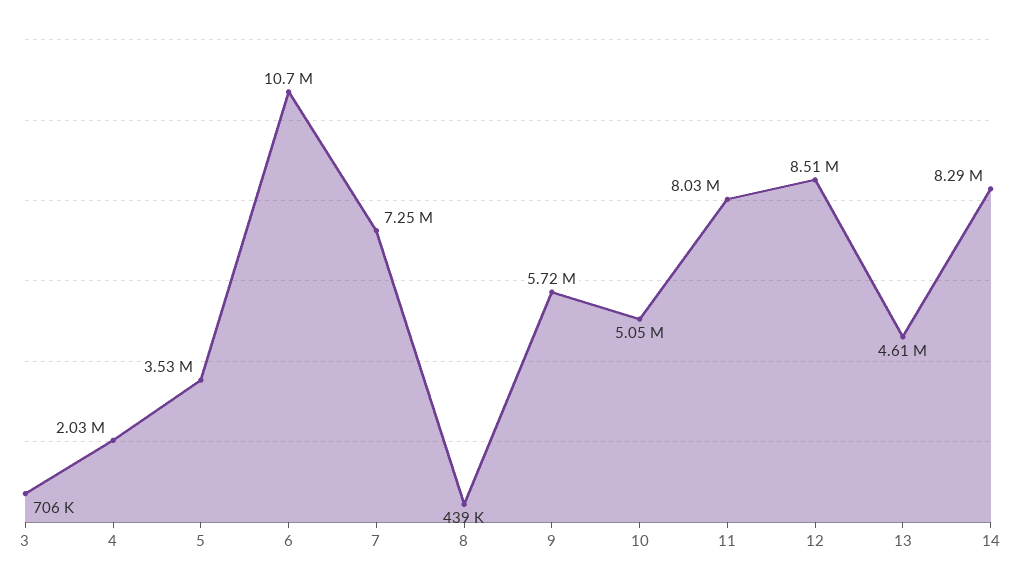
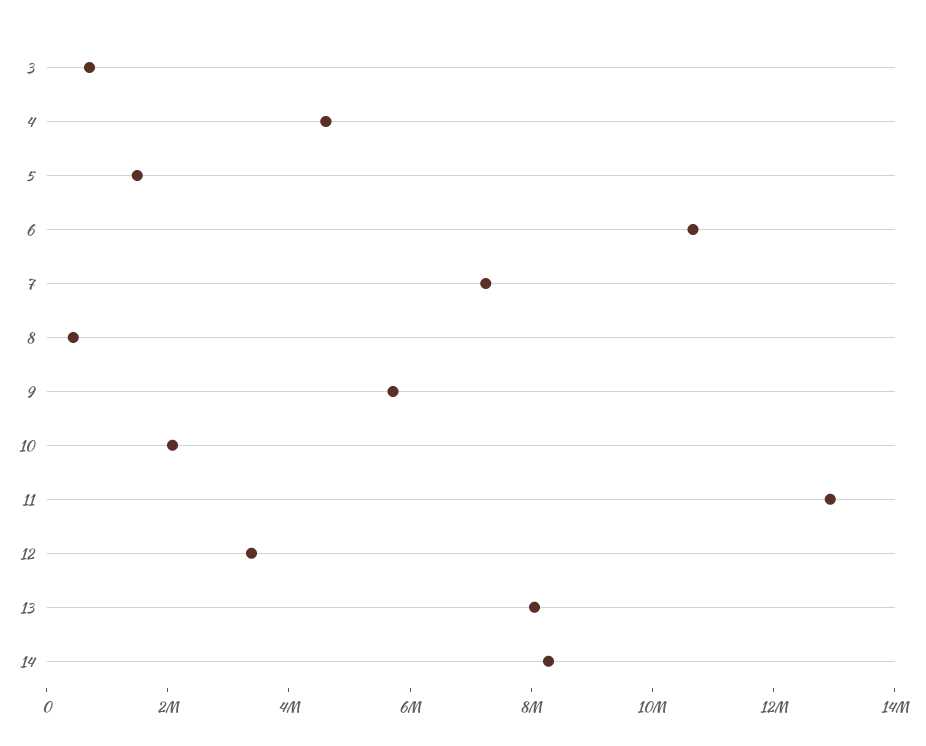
  {
    "3": 706000,
-   "4": 2030000,
+   "4": 4500000,
-   "5": 3530000,
+   "5": 1500000,
    "6": 10700000,
    "7": 7250000,
    "8": 439000,
    "9": 5720000,
-   "10": 5050000,
+   "10": 2000000,
-   "11": 8030000,
+   "11": 13000000,
-   "12": 8510000,
+   "12": 3500000,
-   "13": 4610000,
+   "13": 8000000,
    "14": 8290000
  }

